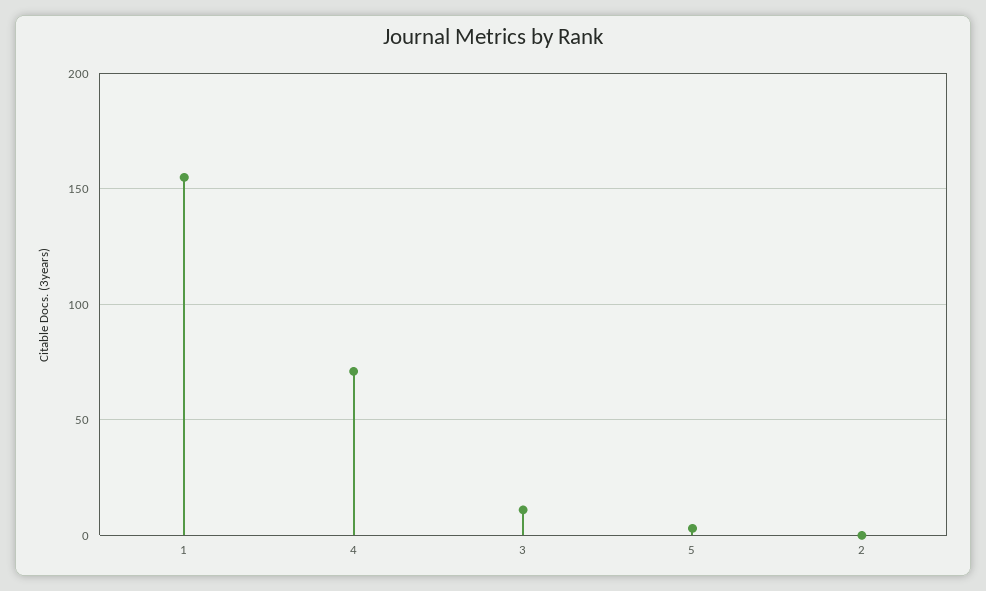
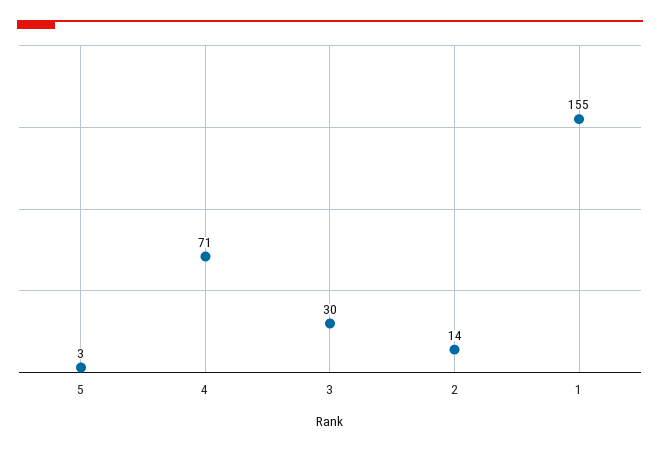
  {
    "1": 155,
    "4": 71,
-   "3": 10,
+   "3": 30,
    "5": 3,
-   "2": 0
+   "2": 14
  }

